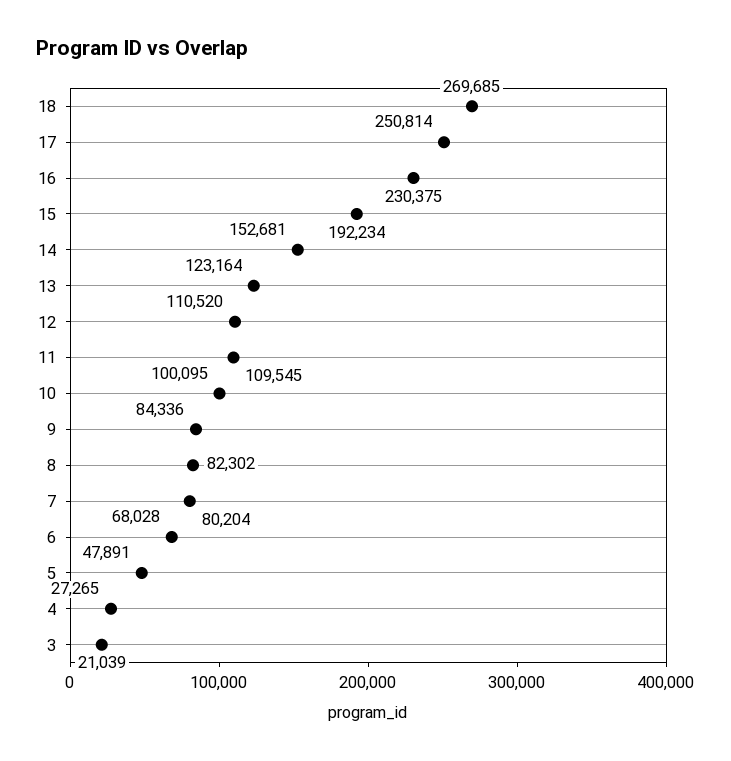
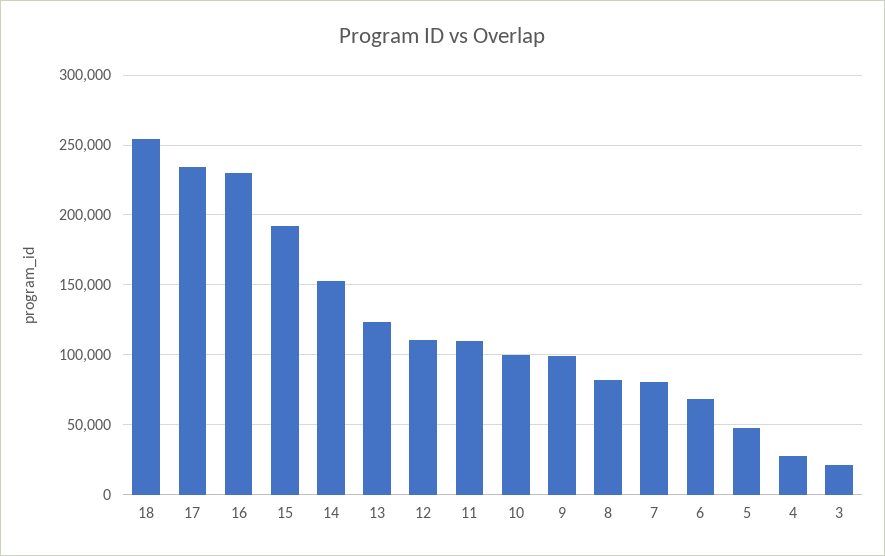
  {
-   "18": 269685,
+   "18": 255000,
-   "17": 250814,
+   "17": 235000,
    "16": 230375,
    "15": 192234,
    "14": 152681,
    "13": 123164,
    "12": 110520,
    "11": 109545,
    "10": 100095,
-   "9": 84336,
+   "9": 100000,
    "8": 82302,
    "7": 80204,
    "6": 68028,
    "5": 47891,
    "4": 27265,
    "3": 21039
  }

